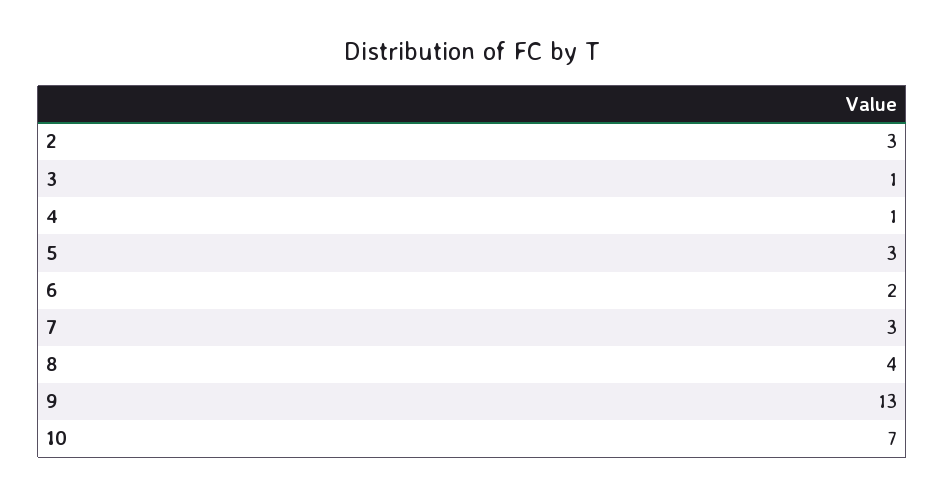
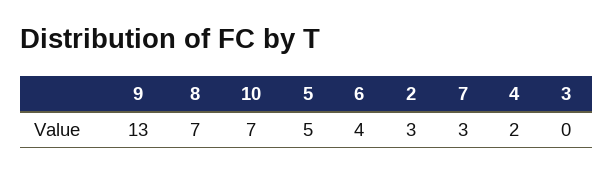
  {
    "2": 3,
-   "3": 1,
+   "3": 0,
-   "4": 1,
+   "4": 2,
-   "5": 3,
+   "5": 5,
-   "6": 2,
+   "6": 4,
    "7": 3,
-   "8": 4,
+   "8": 7,
    "9": 13,
    "10": 7
  }

